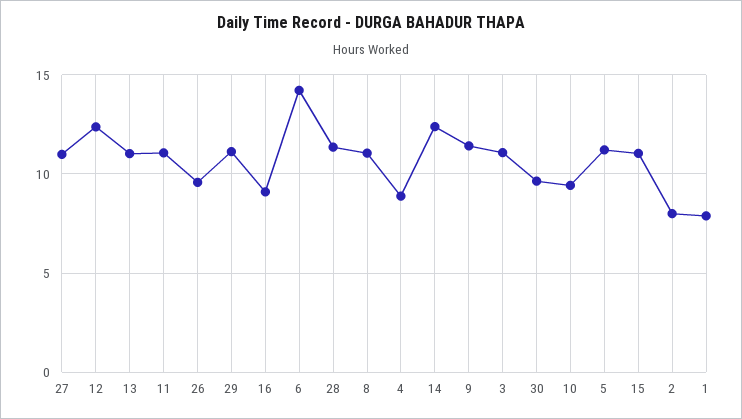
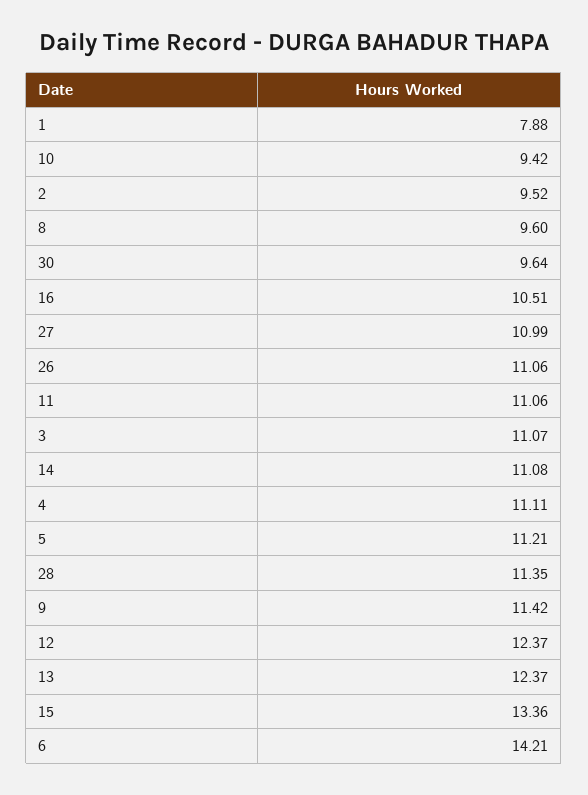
  {
    "27": 10.99,
    "12": 12.37,
-   "13": 11,
+   "13": 12.37,
    "11": 11.06,
-   "26": 9.5,
+   "26": 11.06,
-   "29": 11,
-   "16": 9,
+   "16": 10.51,
    "6": 14.21,
    "28": 11.35,
-   "8": 11,
+   "8": 9.6,
-   "4": 9,
+   "4": 11.11,
-   "14": 12.5,
+   "14": 11.08,
    "9": 11.42,
    "3": 11.07,
    "30": 9.64,
    "10": 9.42,
    "5": 11.21,
-   "15": 11,
+   "15": 13.36,
-   "2": 8,
+   "2": 9.52,
    "1": 7.88
  }

